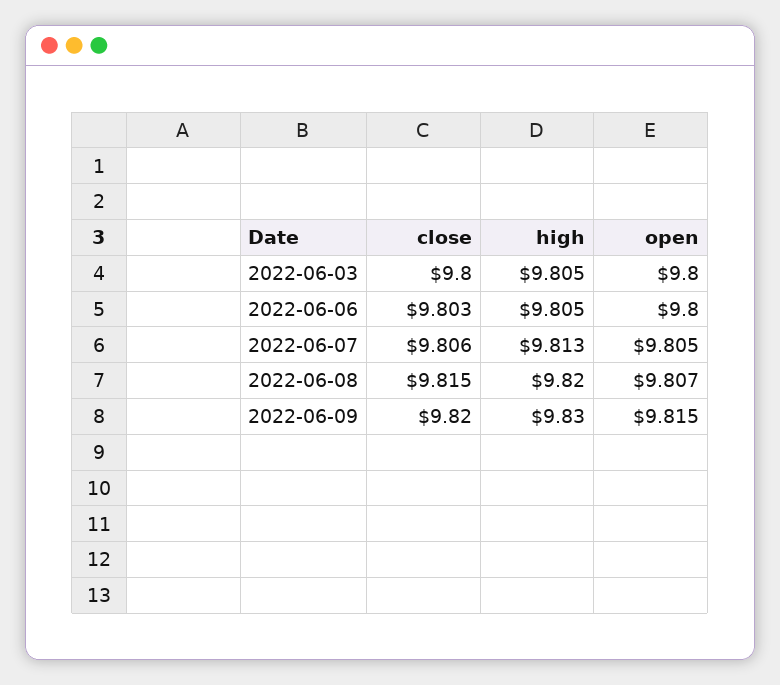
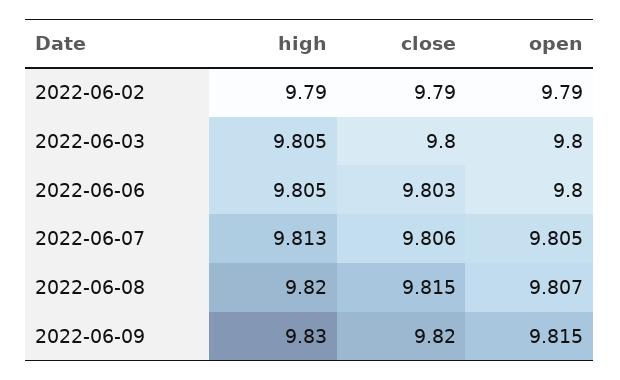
  {
    "close": {
      "2022-06-03": 9.8,
      "2022-06-06": 9.803,
      "2022-06-07": 9.806,
      "2022-06-08": 9.815,
-     "2022-06-09": 9.82
+     "2022-06-09": 9.82,
+     "2022-06-02": 9.79
    },
    "high": {
      "2022-06-03": 9.805,
      "2022-06-06": 9.805,
      "2022-06-07": 9.813,
      "2022-06-08": 9.82,
-     "2022-06-09": 9.83
+     "2022-06-09": 9.83,
+     "2022-06-02": 9.79
    },
    "open": {
      "2022-06-03": 9.8,
      "2022-06-06": 9.8,
      "2022-06-07": 9.805,
      "2022-06-08": 9.807,
-     "2022-06-09": 9.815
+     "2022-06-09": 9.815,
+     "2022-06-02": 9.79
    }
  }

